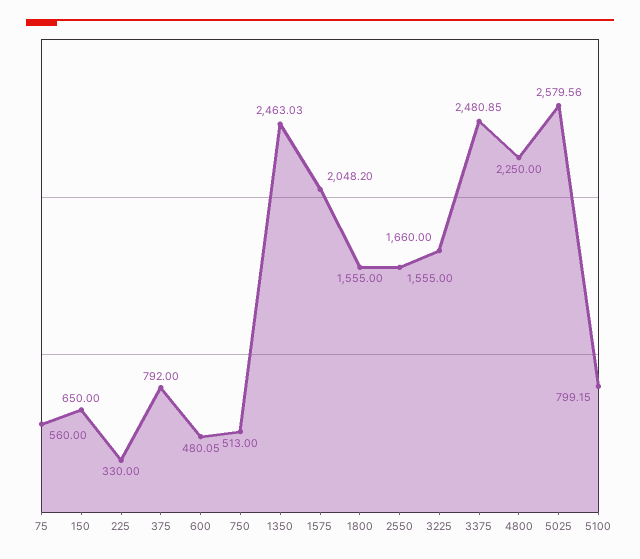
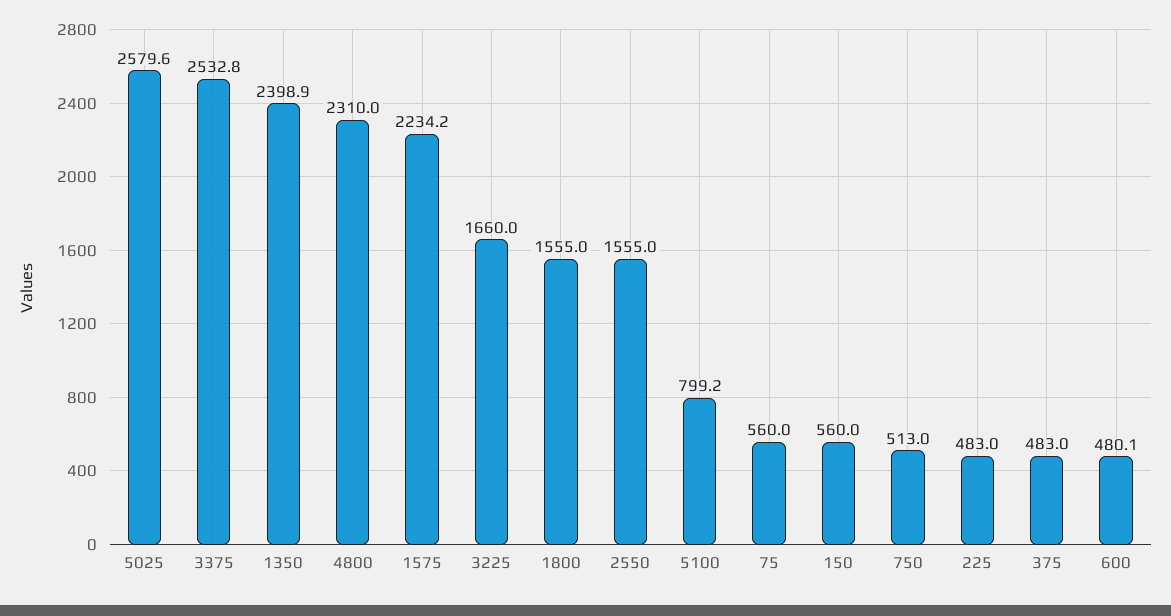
  {
    "75": 560,
-   "150": 650,
+   "150": 560,
-   "225": 330,
+   "225": 483,
-   "375": 792,
+   "375": 483,
    "600": 480.05,
    "750": 513,
-   "1350": 2463.03,
+   "1350": 2398.9,
-   "1575": 2048.2,
+   "1575": 2234.2,
    "1800": 1555,
    "2550": 1555,
    "3225": 1660,
-   "3375": 2480.85,
+   "3375": 2532.8,
-   "4800": 2250,
+   "4800": 2310,
    "5025": 2579.56,
    "5100": 799.15
  }

